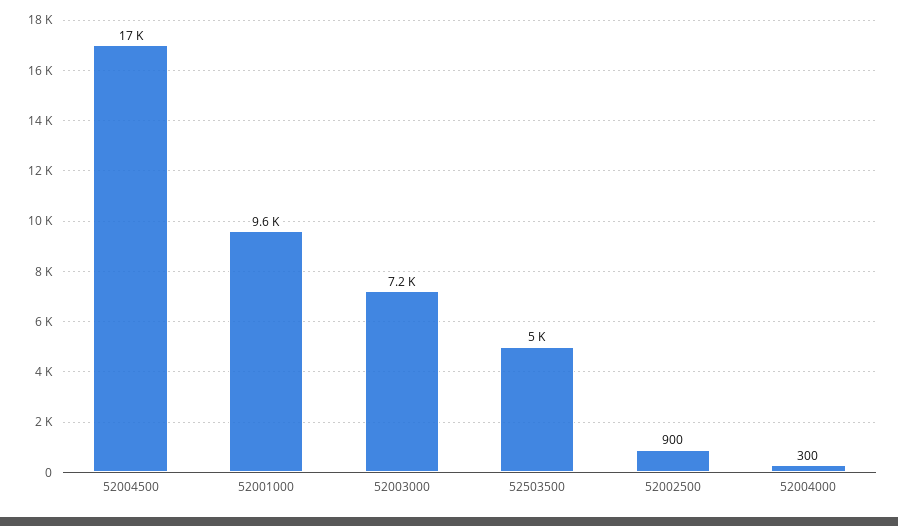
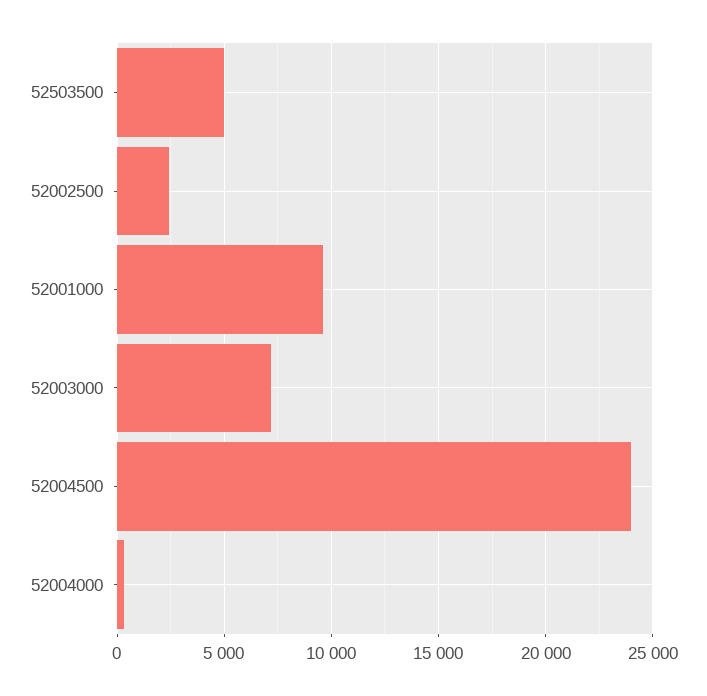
  {
-   "52004500": 17000,
+   "52004500": 24000,
    "52001000": 9600,
    "52003000": 7200,
    "52503500": 5000,
-   "52002500": 900,
+   "52002500": 2500,
    "52004000": 300
  }

